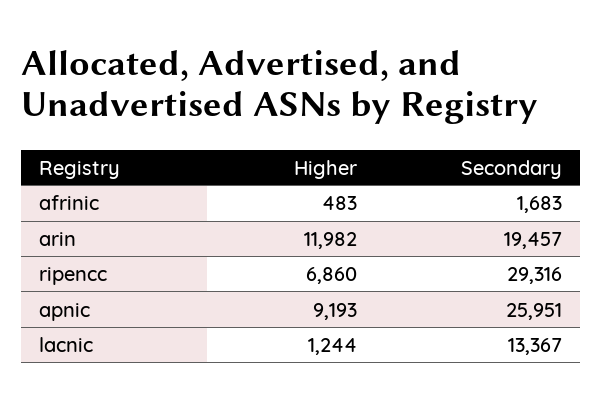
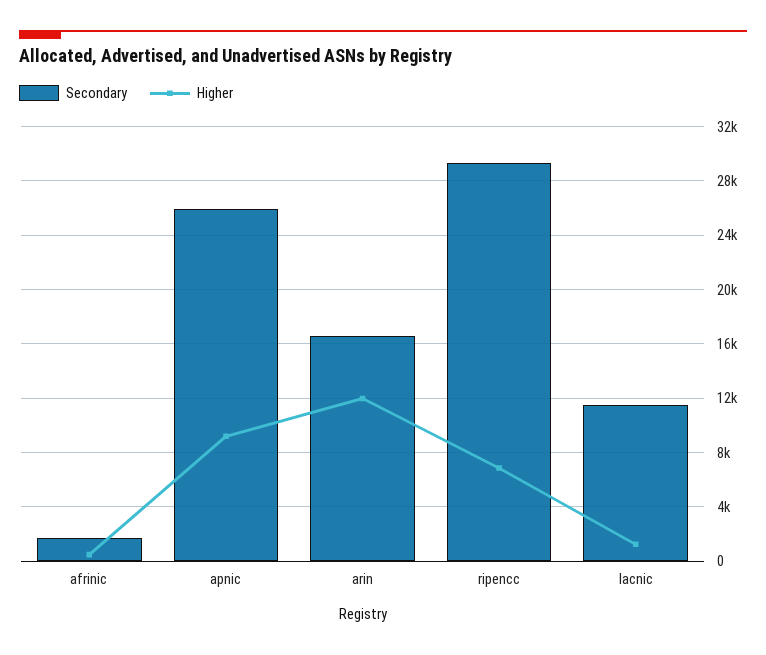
  {
    "Higher": {
      "afrinic": 483,
      "arin": 11982,
      "ripencc": 6860,
      "apnic": 9193,
      "lacnic": 1244
    },
    "Secondary": {
      "afrinic": 1683,
-     "arin": 19457,
+     "arin": 16500,
      "ripencc": 29316,
      "apnic": 25951,
-     "lacnic": 13367
+     "lacnic": 11500
    }
  }

